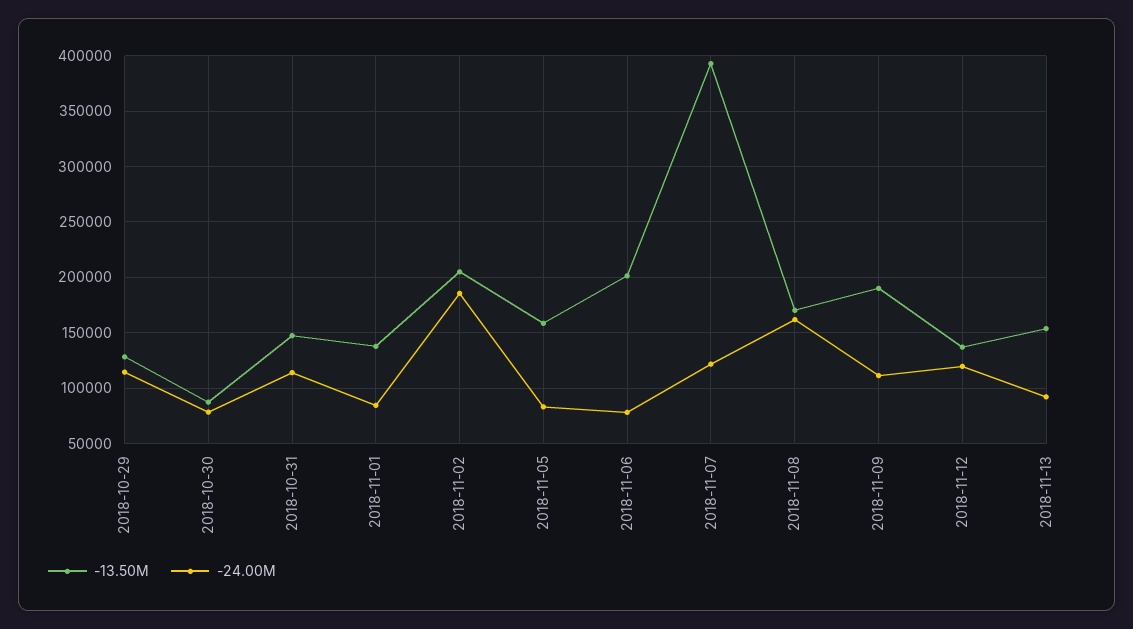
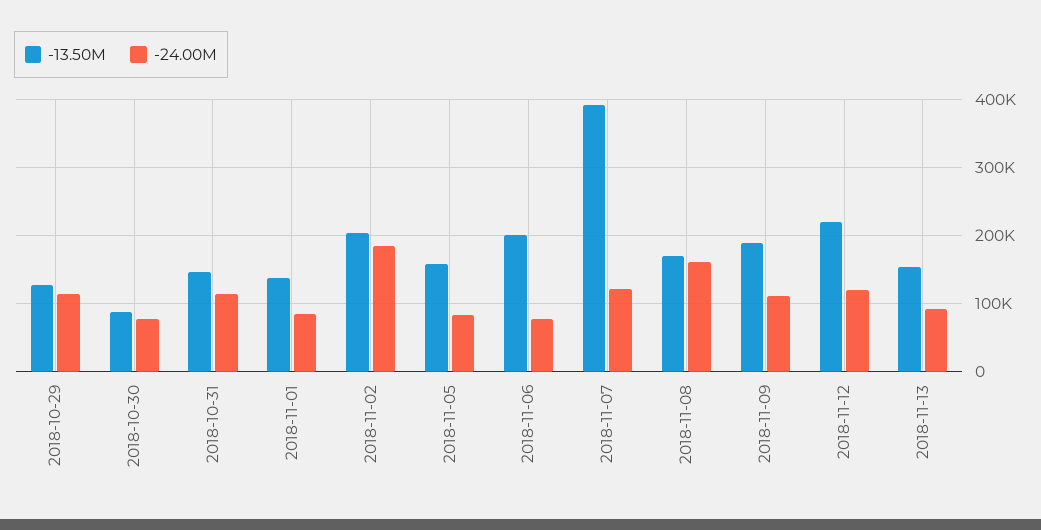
  {
    "-13.50M": {
      "2018-10-29": 130000,
      "2018-10-30": 90000,
      "2018-10-31": 150000,
      "2018-11-01": 140000,
      "2018-11-02": 200000,
      "2018-11-05": 160000,
      "2018-11-06": 200000,
      "2018-11-07": 390000,
      "2018-11-08": 170000,
      "2018-11-09": 190000,
-     "2018-11-12": 140000,
+     "2018-11-12": 220000,
      "2018-11-13": 150000
    },
    "-24.00M": {
      "2018-10-29": 110000,
      "2018-10-30": 80000,
      "2018-10-31": 110000,
      "2018-11-01": 80000,
      "2018-11-02": 190000,
      "2018-11-05": 80000,
      "2018-11-06": 80000,
      "2018-11-07": 120000,
      "2018-11-08": 160000,
      "2018-11-09": 110000,
      "2018-11-12": 120000,
      "2018-11-13": 90000
    }
  }

